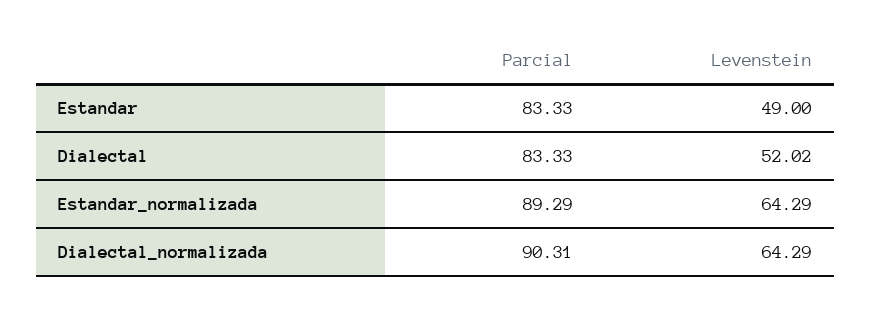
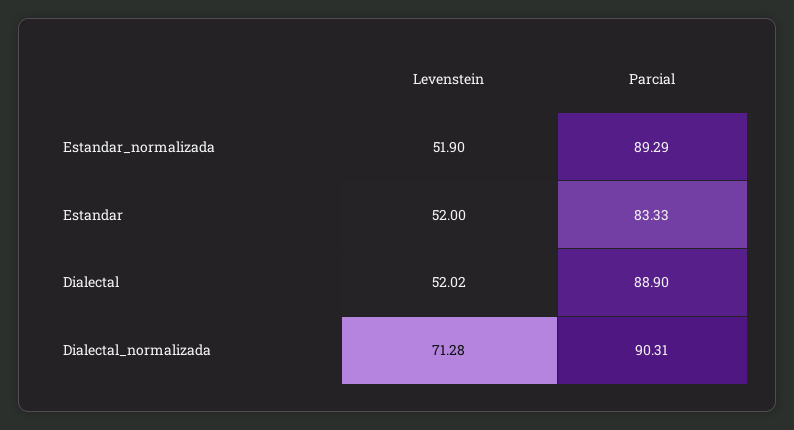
  {
    "Parcial": {
      "Estandar": 83.33,
-     "Dialectal": 83.33,
+     "Dialectal": 88.9,
      "Estandar_normalizada": 89.29,
      "Dialectal_normalizada": 90.31
    },
    "Levenstein": {
-     "Estandar": 49,
+     "Estandar": 52,
      "Dialectal": 52.02,
-     "Estandar_normalizada": 64.29,
+     "Estandar_normalizada": 51.9,
-     "Dialectal_normalizada": 64.29
+     "Dialectal_normalizada": 71.28
    }
  }

